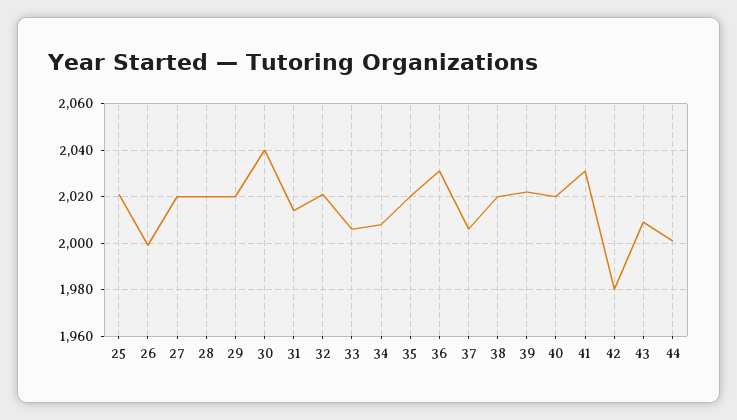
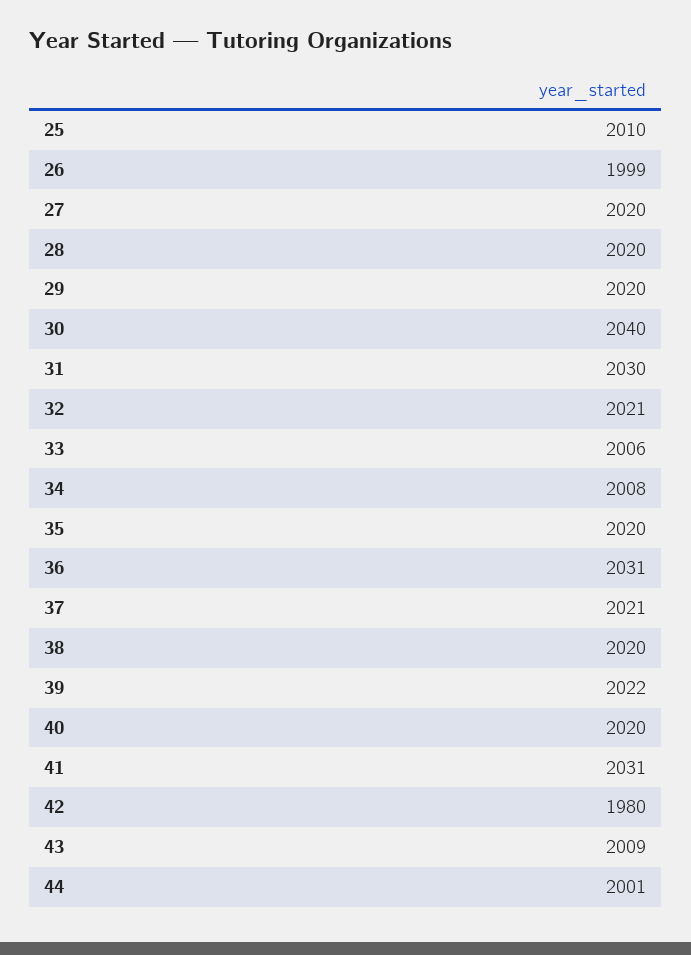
  {
-   "25": 2020,
+   "25": 2010,
    "26": 1999,
    "27": 2020,
    "28": 2020,
    "29": 2020,
    "30": 2040,
-   "31": 2015,
+   "31": 2030,
    "32": 2021,
    "33": 2006,
    "34": 2008,
    "35": 2020,
    "36": 2031,
-   "37": 2005,
+   "37": 2021,
    "38": 2020,
    "39": 2022,
    "40": 2020,
    "41": 2031,
    "42": 1980,
    "43": 2009,
    "44": 2001
  }

